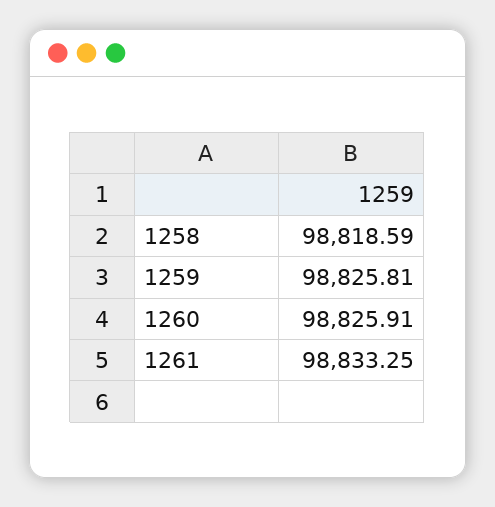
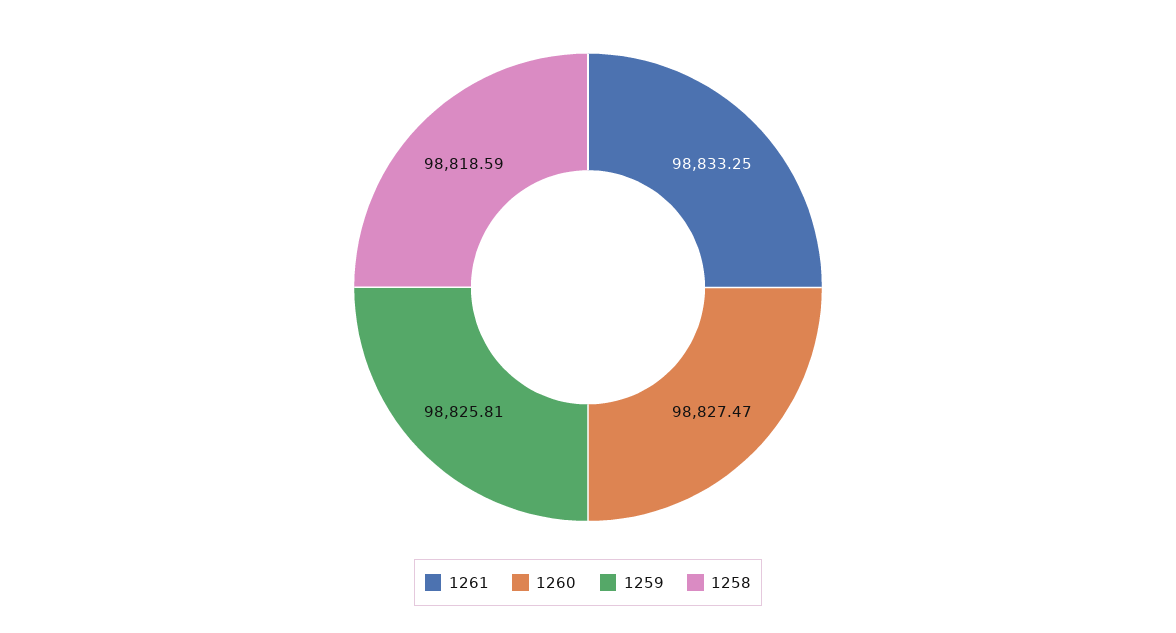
  {
    "1258": 98818.59,
    "1259": 98825.81,
-   "1260": 98825.91,
+   "1260": 98827.47,
    "1261": 98833.25
  }

